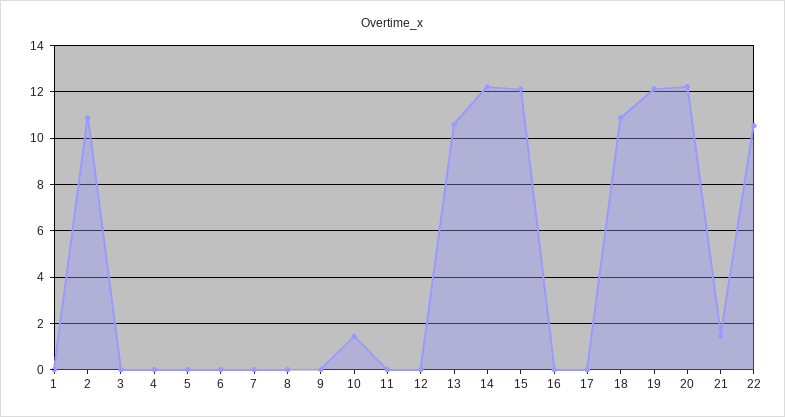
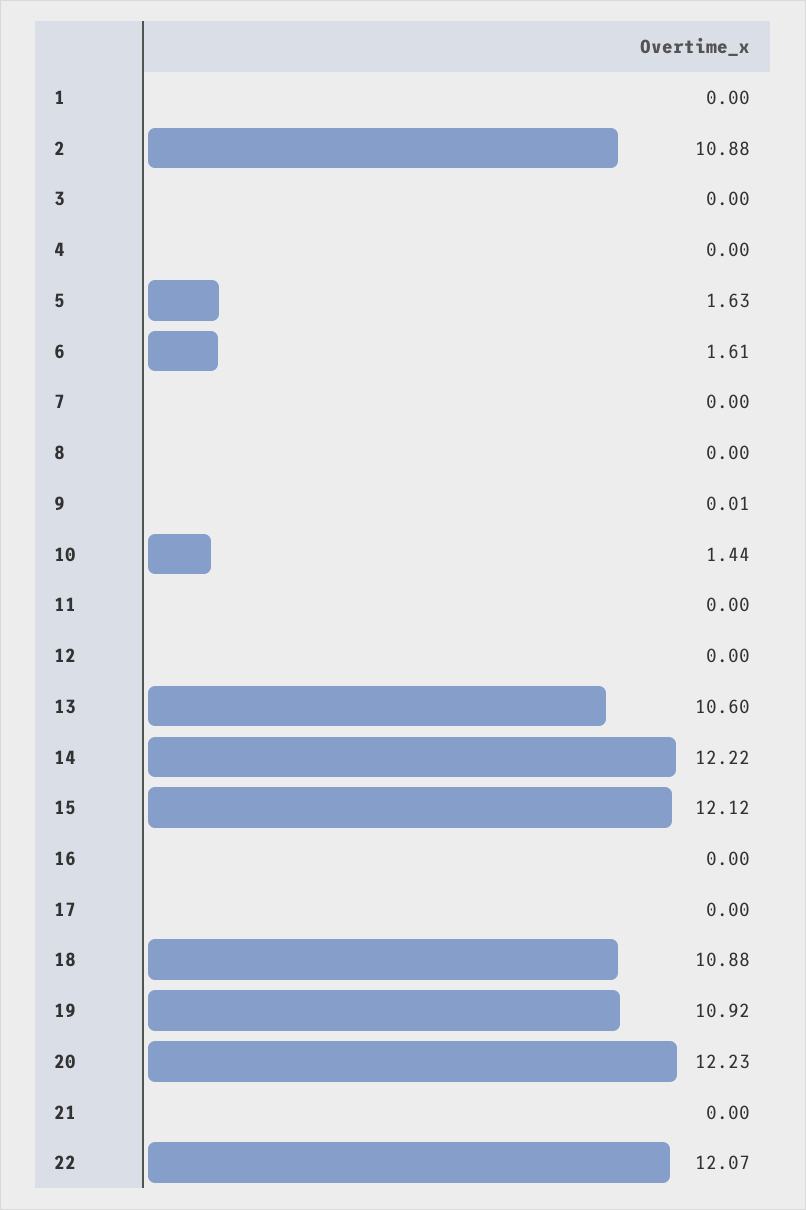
  {
    "1": 0,
    "2": 10.88,
    "3": 0,
    "4": 0,
-   "5": 0,
+   "5": 1.63,
-   "6": 0,
+   "6": 1.61,
    "7": 0,
    "8": 0,
    "9": 0.01,
    "10": 1.44,
    "11": 0,
    "12": 0,
    "13": 10.6,
    "14": 12.22,
    "15": 12.12,
    "16": 0,
    "17": 0,
    "18": 10.88,
-   "19": 12,
+   "19": 10.92,
    "20": 12.23,
-   "21": 1.5,
+   "21": 0,
-   "22": 10.5
+   "22": 12.07
  }

